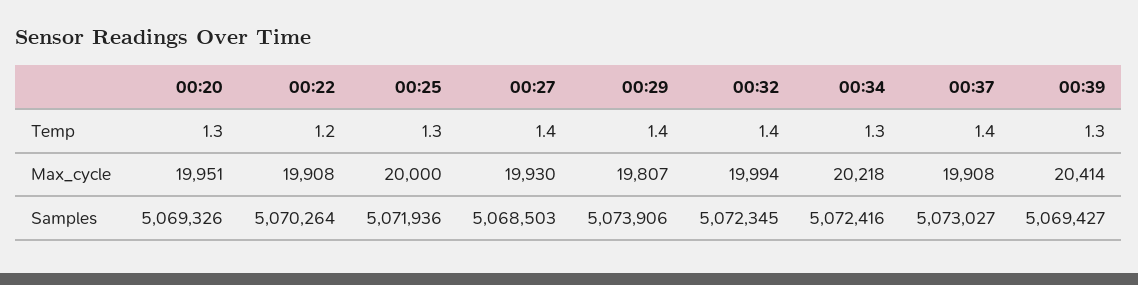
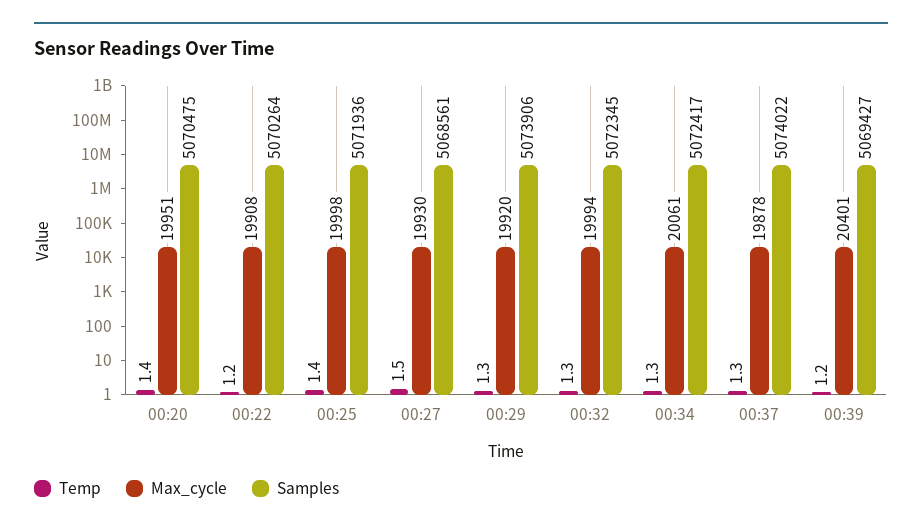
  {
    "Temp": {
-     "00:20": 1.3,
+     "00:20": 1.4,
      "00:22": 1.2,
-     "00:25": 1.3,
+     "00:25": 1.4,
-     "00:27": 1.4,
+     "00:27": 1.5,
-     "00:29": 1.4,
+     "00:29": 1.3,
-     "00:32": 1.4,
+     "00:32": 1.3,
      "00:34": 1.3,
-     "00:37": 1.4,
+     "00:37": 1.3,
-     "00:39": 1.3
+     "00:39": 1.2
    },
    "Max_cycle": {
      "00:20": 19951,
      "00:22": 19908,
-     "00:25": 20000,
+     "00:25": 19998,
      "00:27": 19930,
-     "00:29": 19807,
+     "00:29": 19920,
      "00:32": 19994,
-     "00:34": 20218,
+     "00:34": 20061,
-     "00:37": 19908,
+     "00:37": 19878,
-     "00:39": 20414
+     "00:39": 20401
    },
    "Samples": {
-     "00:20": 5069326,
+     "00:20": 5070475,
      "00:22": 5070264,
      "00:25": 5071936,
-     "00:27": 5068503,
+     "00:27": 5068561,
      "00:29": 5073906,
      "00:32": 5072345,
-     "00:34": 5072416,
+     "00:34": 5072417,
-     "00:37": 5073027,
+     "00:37": 5074022,
      "00:39": 5069427
    }
  }

